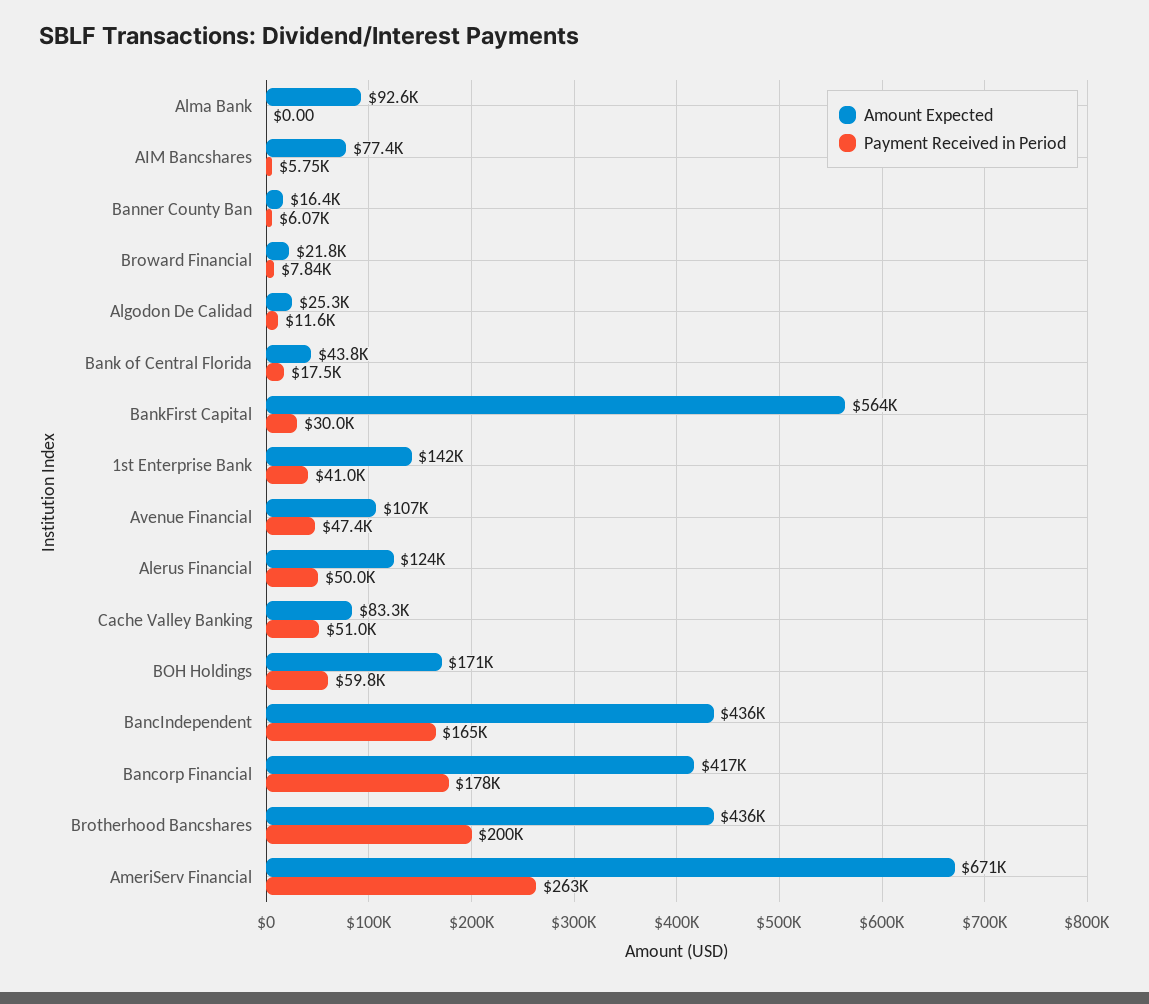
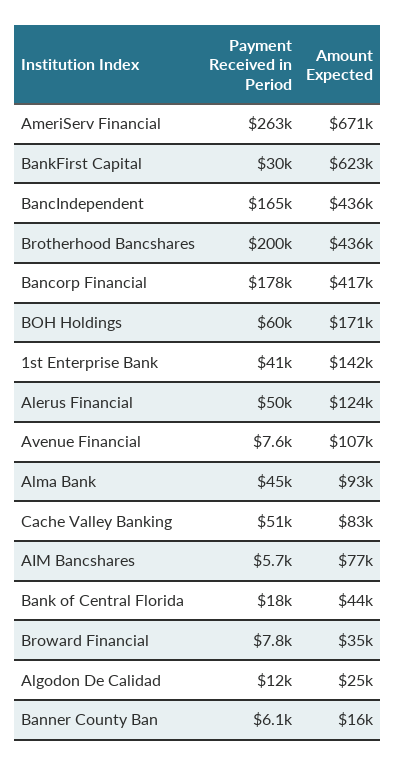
  {
    "Amount Expected": {
      "Alma Bank": 92600,
      "AIM Bancshares": 77400,
      "Banner County Ban": 16400,
-     "Broward Financial": 21800,
+     "Broward Financial": 35000,
      "Algodon De Calidad": 25300,
      "Bank of Central Florida": 43800,
-     "BankFirst Capital": 564000,
+     "BankFirst Capital": 623000,
      "1st Enterprise Bank": 142000,
      "Avenue Financial": 107000,
      "Alerus Financial": 124000,
      "Cache Valley Banking": 83300,
      "BOH Holdings": 171000,
      "BancIndependent": 436000,
      "Bancorp Financial": 417000,
      "Brotherhood Bancshares": 436000,
      "AmeriServ Financial": 671000
    },
    "Payment Received in Period": {
-     "Alma Bank": 0,
+     "Alma Bank": 45000,
      "AIM Bancshares": 5750,
      "Banner County Ban": 6070,
      "Broward Financial": 7840,
      "Algodon De Calidad": 11600,
      "Bank of Central Florida": 17500,
      "BankFirst Capital": 30000,
      "1st Enterprise Bank": 41000,
-     "Avenue Financial": 47400,
+     "Avenue Financial": 7600,
      "Alerus Financial": 50000,
      "Cache Valley Banking": 51000,
      "BOH Holdings": 59800,
      "BancIndependent": 165000,
      "Bancorp Financial": 178000,
      "Brotherhood Bancshares": 200000,
      "AmeriServ Financial": 263000
    }
  }

